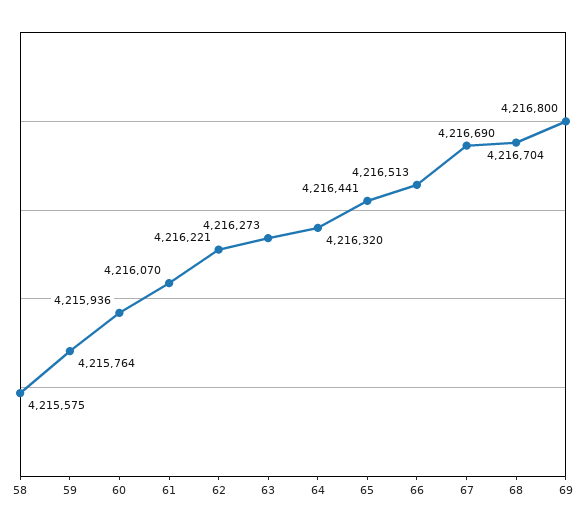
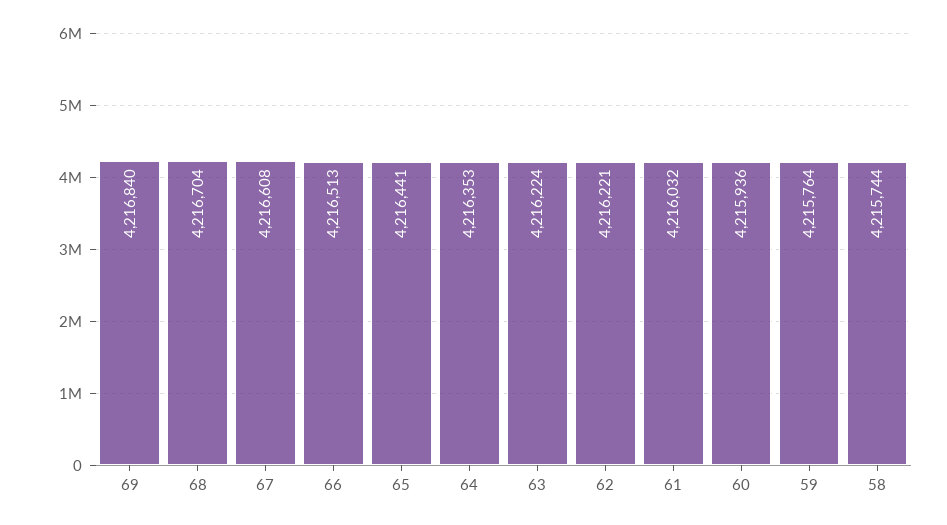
  {
-   "58": 4215575,
+   "58": 4215744,
    "59": 4215764,
    "60": 4215936,
-   "61": 4216070,
+   "61": 4216032,
    "62": 4216221,
-   "63": 4216273,
+   "63": 4216224,
-   "64": 4216320,
+   "64": 4216353,
    "65": 4216441,
    "66": 4216513,
-   "67": 4216690,
+   "67": 4216608,
    "68": 4216704,
-   "69": 4216800
+   "69": 4216840
  }

